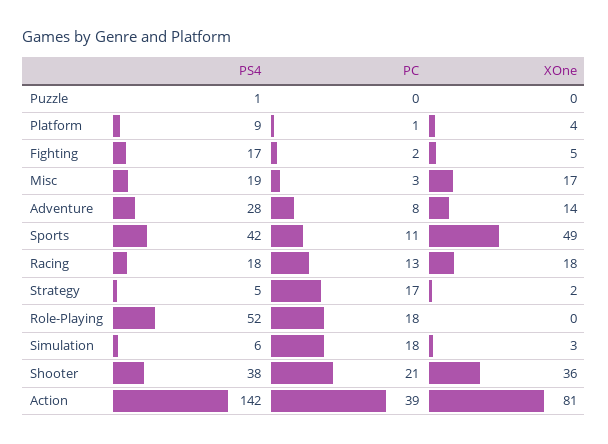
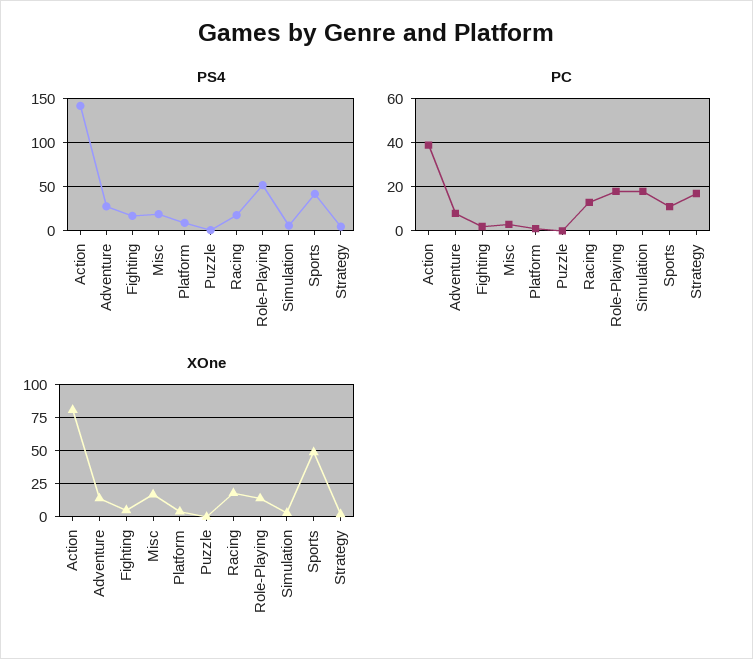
  {
    "PS4": {
      "Puzzle": 1,
      "Platform": 9,
      "Fighting": 17,
      "Misc": 19,
      "Adventure": 28,
      "Sports": 42,
      "Racing": 18,
      "Strategy": 5,
      "Role-Playing": 52,
      "Simulation": 6,
-     "Shooter": 38,
      "Action": 142
    },
    "PC": {
      "Puzzle": 0,
      "Platform": 1,
      "Fighting": 2,
      "Misc": 3,
      "Adventure": 8,
      "Sports": 11,
      "Racing": 13,
      "Strategy": 17,
      "Role-Playing": 18,
      "Simulation": 18,
-     "Shooter": 21,
      "Action": 39
    },
    "XOne": {
      "Puzzle": 0,
      "Platform": 4,
      "Fighting": 5,
      "Misc": 17,
      "Adventure": 14,
      "Sports": 49,
      "Racing": 18,
      "Strategy": 2,
-     "Role-Playing": 0,
+     "Role-Playing": 15,
      "Simulation": 3,
-     "Shooter": 36,
      "Action": 81
    }
  }

